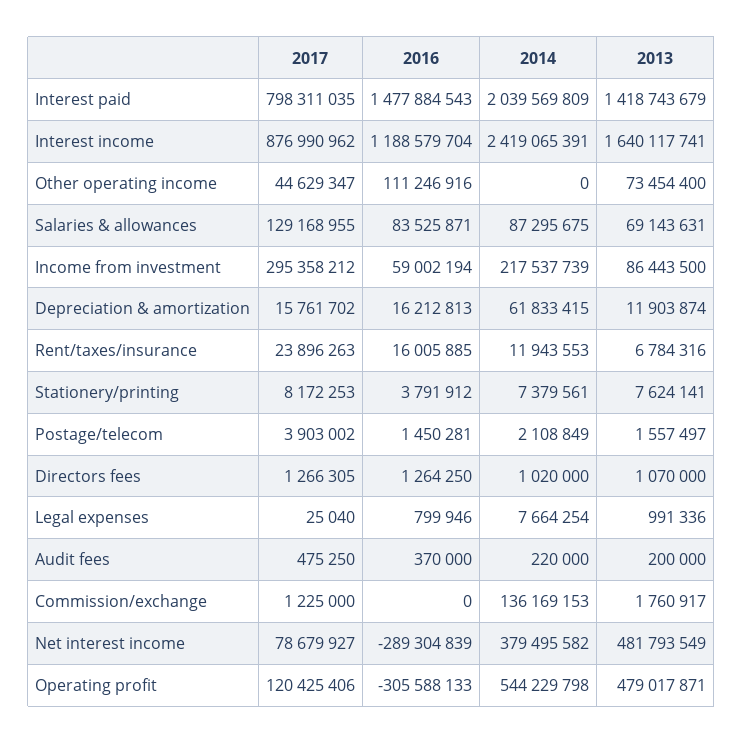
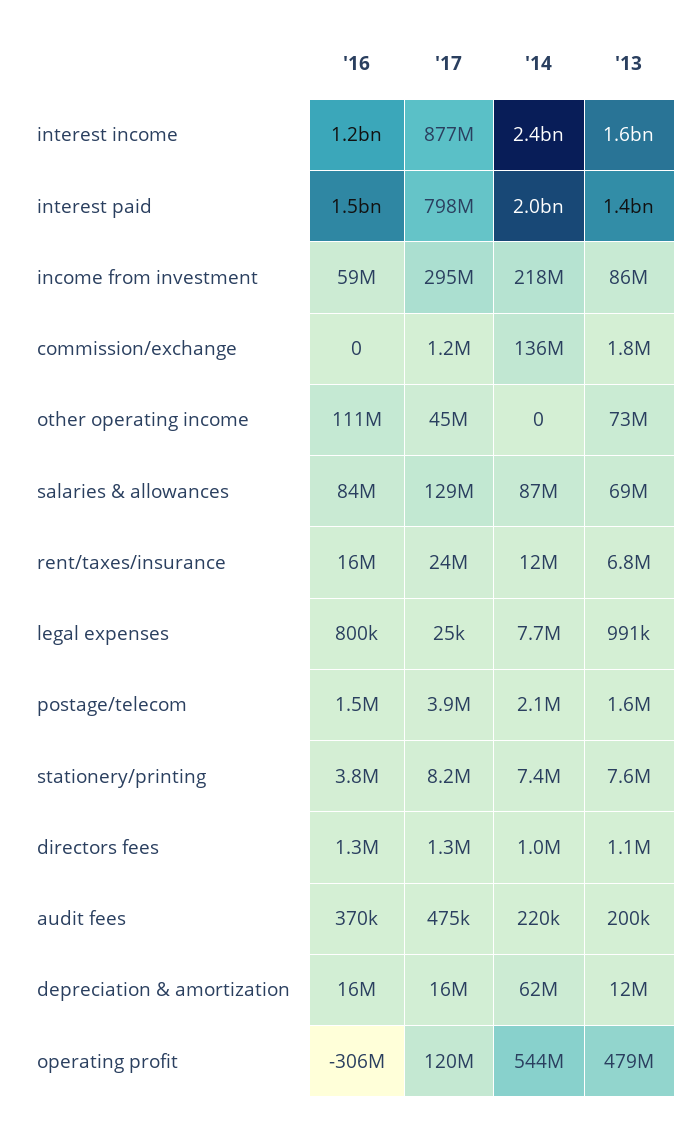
  {
    "2017": {
      "Interest paid": 798311035,
      "Interest income": 876990962,
      "Other operating income": 44629347,
      "Salaries & allowances": 129168955,
      "Income from investment": 295358212,
      "Depreciation & amortization": 15761702,
      "Rent/taxes/insurance": 23896263,
      "Stationery/printing": 8172253,
      "Postage/telecom": 3903002,
      "Directors fees": 1266305,
      "Legal expenses": 25040,
      "Audit fees": 475250,
      "Commission/exchange": 1225000,
-     "Net interest income": 78679927,
      "Operating profit": 120425406
    },
    "2016": {
      "Interest paid": 1477884543,
      "Interest income": 1188579704,
      "Other operating income": 111246916,
      "Salaries & allowances": 83525871,
      "Income from investment": 59002194,
      "Depreciation & amortization": 16212813,
      "Rent/taxes/insurance": 16005885,
      "Stationery/printing": 3791912,
      "Postage/telecom": 1450281,
      "Directors fees": 1264250,
      "Legal expenses": 799946,
      "Audit fees": 370000,
      "Commission/exchange": 0,
-     "Net interest income": -289304839,
      "Operating profit": -305588133
    },
    "2014": {
      "Interest paid": 2039569809,
      "Interest income": 2419065391,
      "Other operating income": 0,
      "Salaries & allowances": 87295675,
      "Income from investment": 217537739,
      "Depreciation & amortization": 61833415,
      "Rent/taxes/insurance": 11943553,
      "Stationery/printing": 7379561,
      "Postage/telecom": 2108849,
      "Directors fees": 1020000,
      "Legal expenses": 7664254,
      "Audit fees": 220000,
      "Commission/exchange": 136169153,
-     "Net interest income": 379495582,
      "Operating profit": 544229798
    },
    "2013": {
      "Interest paid": 1418743679,
      "Interest income": 1640117741,
      "Other operating income": 73454400,
      "Salaries & allowances": 69143631,
      "Income from investment": 86443500,
      "Depreciation & amortization": 11903874,
      "Rent/taxes/insurance": 6784316,
      "Stationery/printing": 7624141,
      "Postage/telecom": 1557497,
      "Directors fees": 1070000,
      "Legal expenses": 991336,
      "Audit fees": 200000,
      "Commission/exchange": 1760917,
-     "Net interest income": 481793549,
      "Operating profit": 479017871
    }
  }

